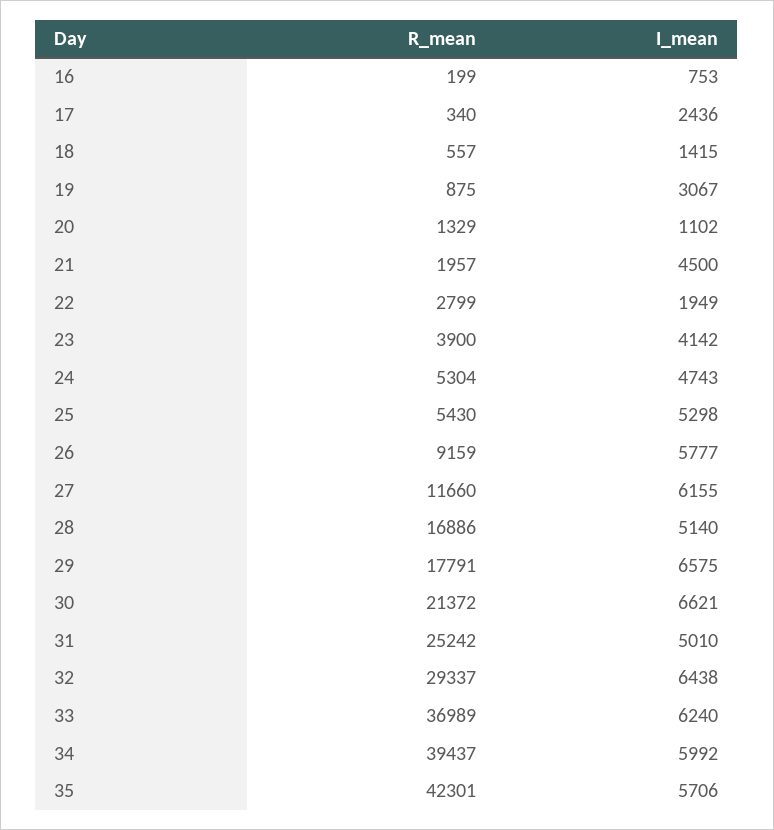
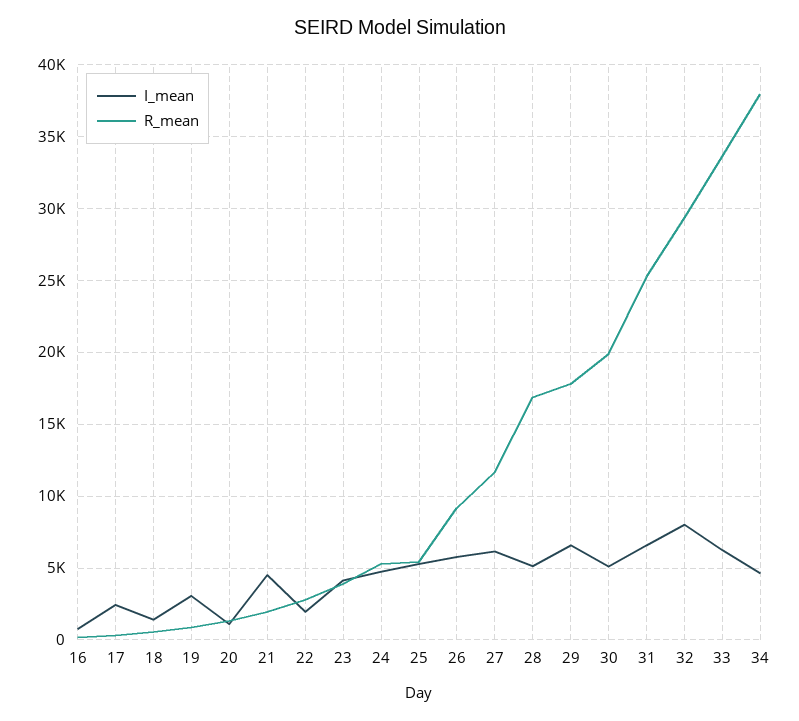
  {
    "R_mean": {
      "16": 199,
      "17": 340,
      "18": 557,
      "19": 875,
      "20": 1329,
      "21": 1957,
      "22": 2799,
      "23": 3900,
      "24": 5304,
      "25": 5430,
      "26": 9159,
      "27": 11660,
      "28": 16886,
      "29": 17791,
-     "30": 21372,
+     "30": 20000,
      "31": 25242,
      "32": 29337,
-     "33": 36989,
+     "33": 33500,
-     "34": 39437,
+     "34": 38000
-     "35": 42301
    },
    "I_mean": {
      "16": 753,
      "17": 2436,
      "18": 1415,
      "19": 3067,
      "20": 1102,
      "21": 4500,
      "22": 1949,
      "23": 4142,
      "24": 4743,
      "25": 5298,
      "26": 5777,
      "27": 6155,
      "28": 5140,
      "29": 6575,
-     "30": 6621,
+     "30": 5000,
-     "31": 5010,
+     "31": 6500,
-     "32": 6438,
+     "32": 8000,
      "33": 6240,
-     "34": 5992,
+     "34": 4500
-     "35": 5706
    }
  }

